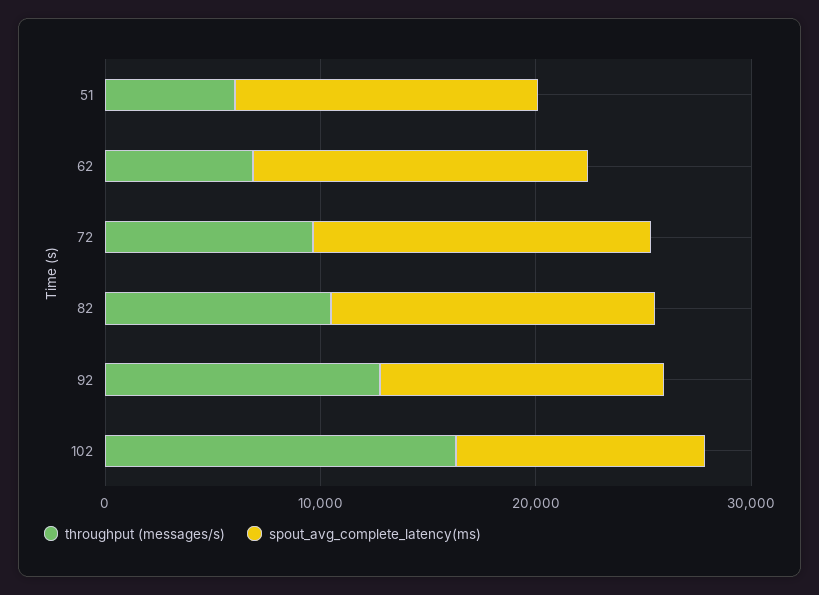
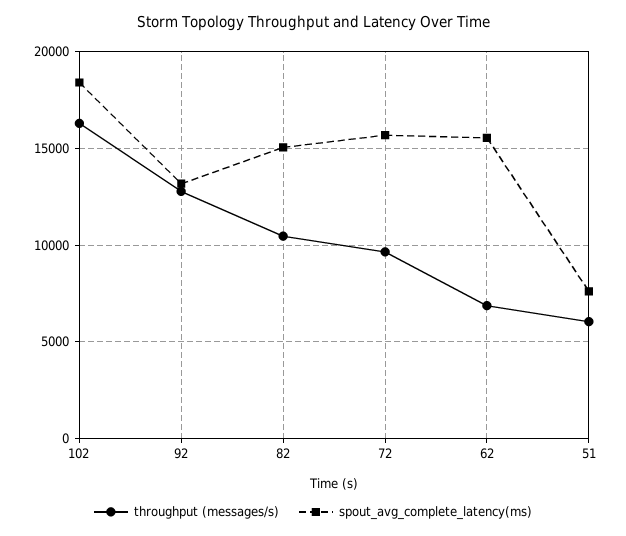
  {
    "throughput (messages/s)": {
      "51": 6000,
      "62": 7000,
      "72": 9500,
      "82": 10500,
      "92": 13000,
      "102": 16500
    },
    "spout_avg_complete_latency(ms)": {
-     "51": 14000,
+     "51": 7500,
      "62": 15500,
      "72": 15500,
      "82": 15000,
      "92": 13000,
-     "102": 12000
+     "102": 18500
    }
  }

